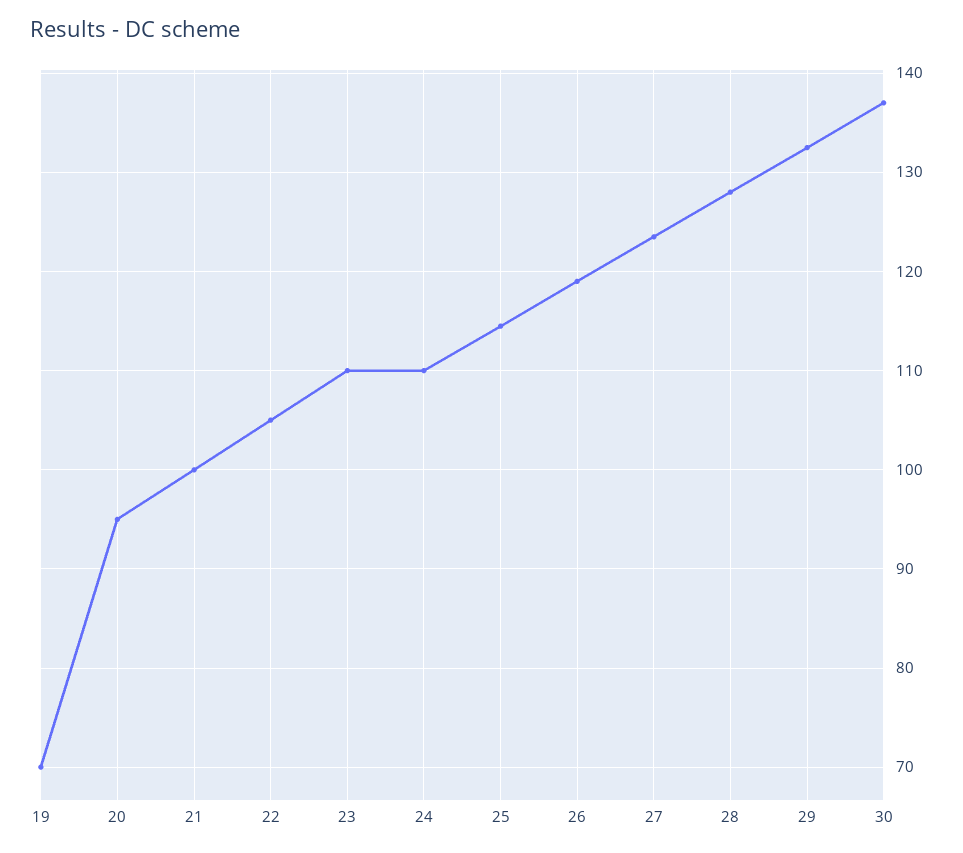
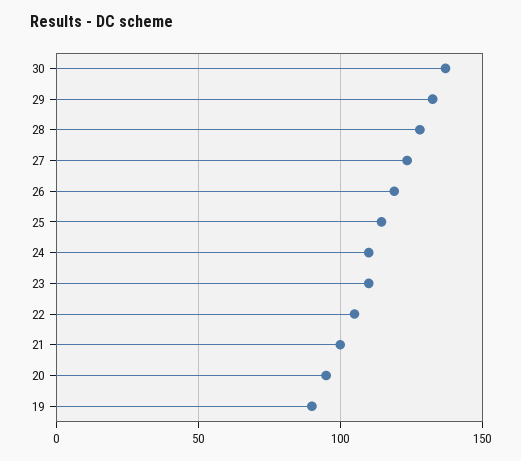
  {
-   "19": 70,
+   "19": 90,
    "20": 95,
    "21": 100,
    "22": 105,
    "23": 110,
    "24": 110,
    "25": 115,
    "26": 119,
    "27": 124,
    "28": 128,
    "29": 133,
    "30": 137
  }

